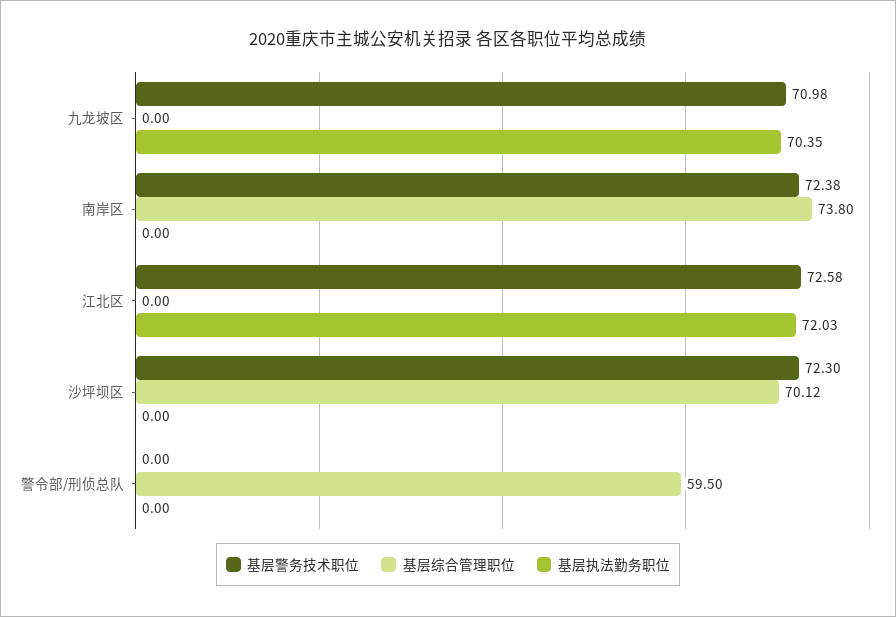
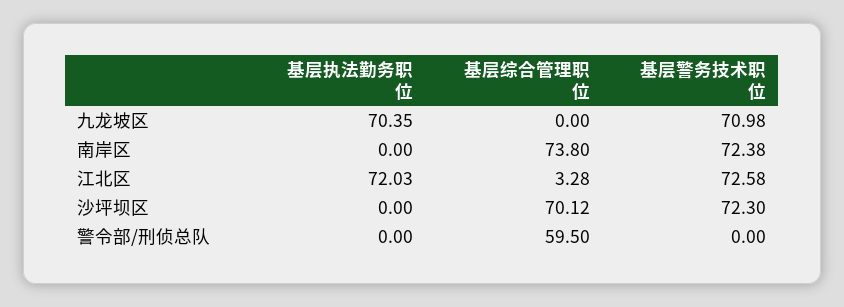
  {
    "基层警务技术职位": {
      "九龙坡区": 70.98,
      "南岸区": 72.38,
      "江北区": 72.58,
      "沙坪坝区": 72.3,
      "警令部/刑侦总队": 0
    },
    "基层综合管理职位": {
      "九龙坡区": 0,
      "南岸区": 73.8,
-     "江北区": 0,
+     "江北区": 3.28,
      "沙坪坝区": 70.12,
      "警令部/刑侦总队": 59.5
    },
    "基层执法勤务职位": {
      "九龙坡区": 70.35,
      "南岸区": 0,
      "江北区": 72.03,
      "沙坪坝区": 0,
      "警令部/刑侦总队": 0
    }
  }

